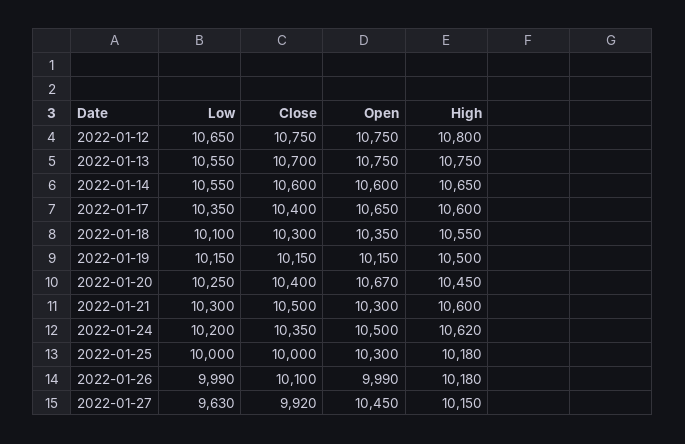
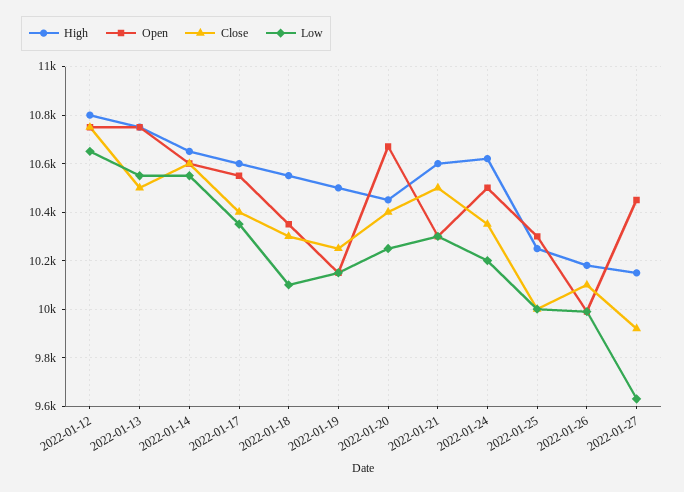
  {
    "Low": {
      "2022-01-12": 10650,
      "2022-01-13": 10550,
      "2022-01-14": 10550,
      "2022-01-17": 10350,
      "2022-01-18": 10100,
      "2022-01-19": 10150,
      "2022-01-20": 10250,
      "2022-01-21": 10300,
      "2022-01-24": 10200,
      "2022-01-25": 10000,
      "2022-01-26": 9990,
      "2022-01-27": 9630
    },
    "Close": {
      "2022-01-12": 10750,
-     "2022-01-13": 10700,
+     "2022-01-13": 10500,
      "2022-01-14": 10600,
      "2022-01-17": 10400,
      "2022-01-18": 10300,
-     "2022-01-19": 10150,
+     "2022-01-19": 10250,
      "2022-01-20": 10400,
      "2022-01-21": 10500,
      "2022-01-24": 10350,
      "2022-01-25": 10000,
      "2022-01-26": 10100,
      "2022-01-27": 9920
    },
    "Open": {
      "2022-01-12": 10750,
      "2022-01-13": 10750,
      "2022-01-14": 10600,
-     "2022-01-17": 10650,
+     "2022-01-17": 10550,
      "2022-01-18": 10350,
      "2022-01-19": 10150,
      "2022-01-20": 10670,
      "2022-01-21": 10300,
      "2022-01-24": 10500,
      "2022-01-25": 10300,
      "2022-01-26": 9990,
      "2022-01-27": 10450
    },
    "High": {
      "2022-01-12": 10800,
      "2022-01-13": 10750,
      "2022-01-14": 10650,
      "2022-01-17": 10600,
      "2022-01-18": 10550,
      "2022-01-19": 10500,
      "2022-01-20": 10450,
      "2022-01-21": 10600,
      "2022-01-24": 10620,
-     "2022-01-25": 10180,
+     "2022-01-25": 10250,
      "2022-01-26": 10180,
      "2022-01-27": 10150
    }
  }

